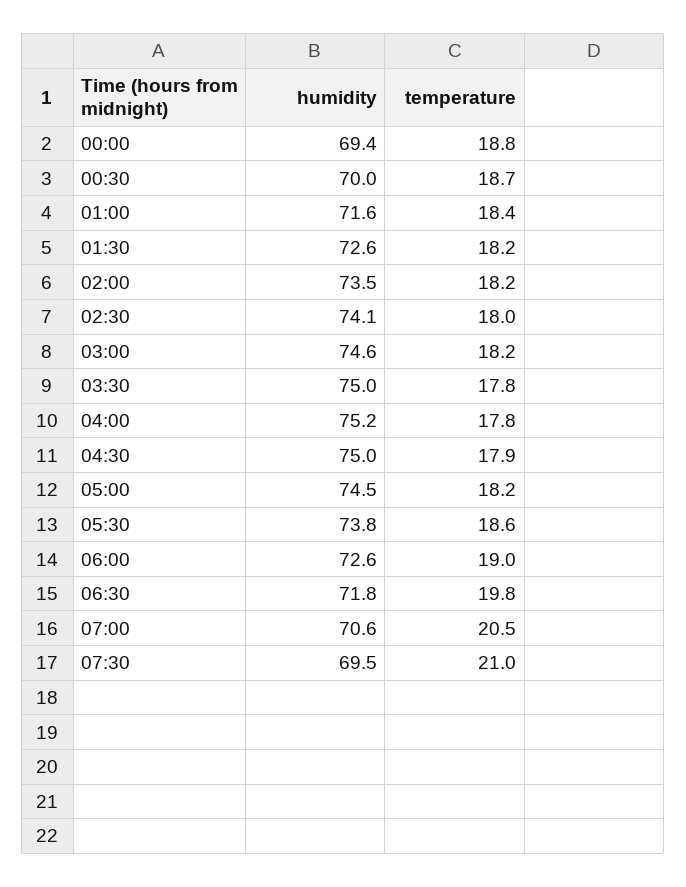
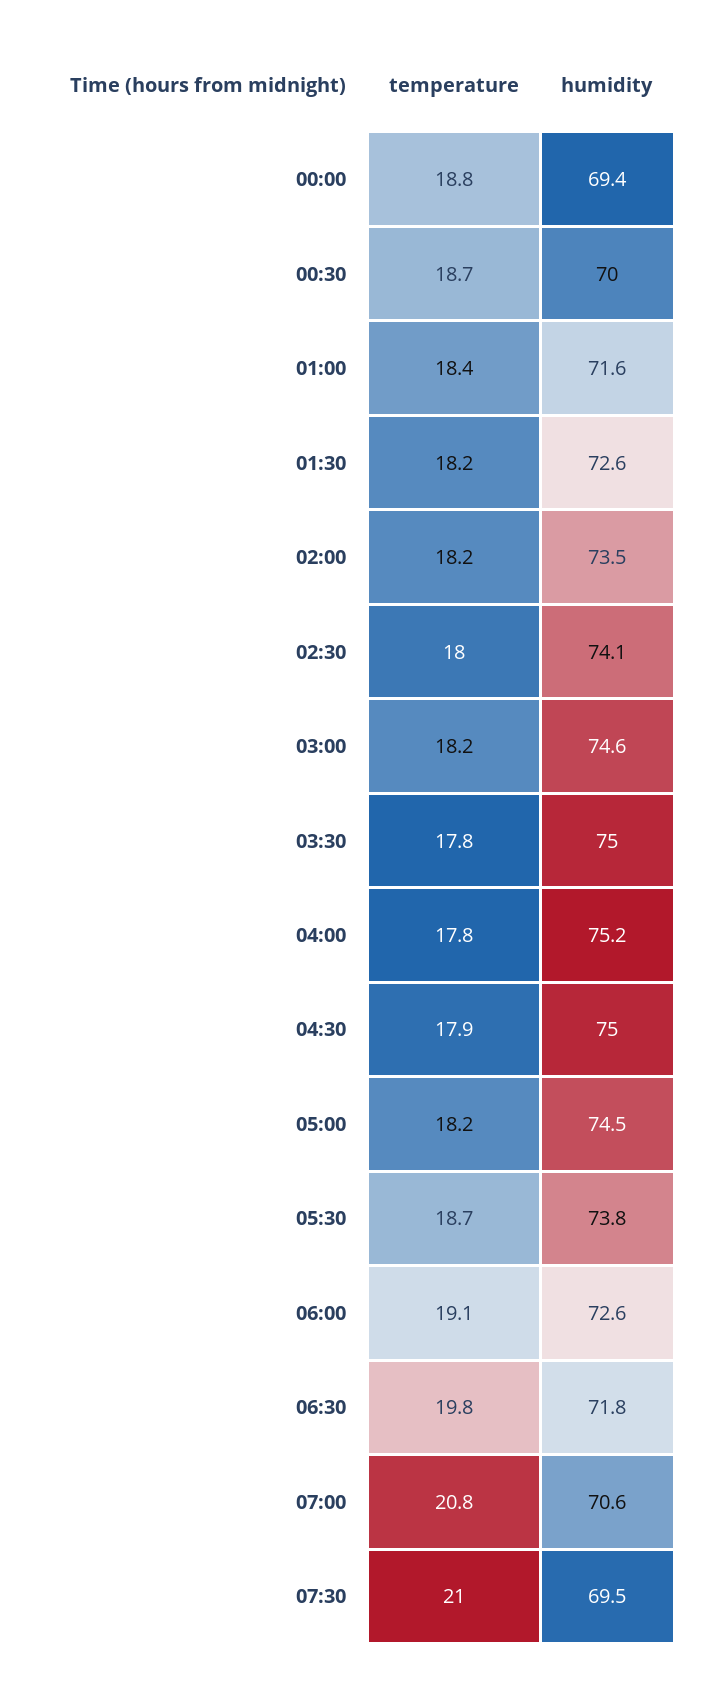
  {
    "humidity": {
      "00:00": 69.4,
      "00:30": 70,
      "01:00": 71.6,
      "01:30": 72.6,
      "02:00": 73.5,
      "02:30": 74.1,
      "03:00": 74.6,
      "03:30": 75,
      "04:00": 75.2,
      "04:30": 75,
      "05:00": 74.5,
      "05:30": 73.8,
      "06:00": 72.6,
      "06:30": 71.8,
      "07:00": 70.6,
      "07:30": 69.5
    },
    "temperature": {
      "00:00": 18.8,
      "00:30": 18.7,
      "01:00": 18.4,
      "01:30": 18.2,
      "02:00": 18.2,
      "02:30": 18,
      "03:00": 18.2,
      "03:30": 17.8,
      "04:00": 17.8,
      "04:30": 17.9,
      "05:00": 18.2,
-     "05:30": 18.6,
+     "05:30": 18.7,
-     "06:00": 19,
+     "06:00": 19.1,
      "06:30": 19.8,
-     "07:00": 20.5,
+     "07:00": 20.8,
      "07:30": 21
    }
  }

